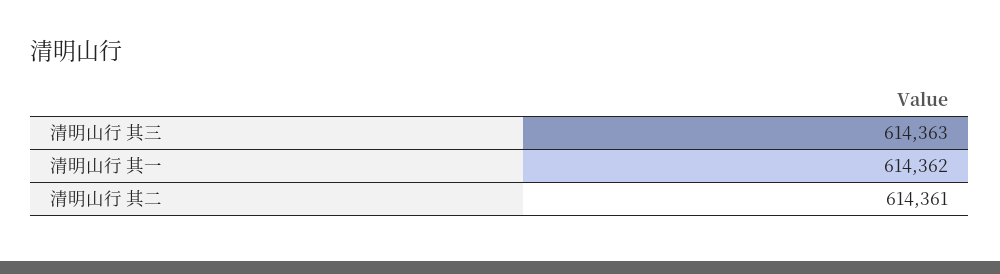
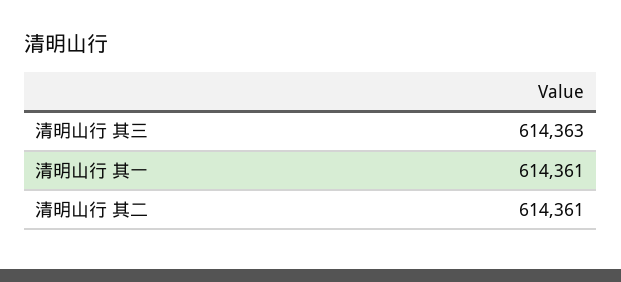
  {
    "清明山行 其三": 614363,
-   "清明山行 其一": 614362,
+   "清明山行 其一": 614361,
    "清明山行 其二": 614361
  }

